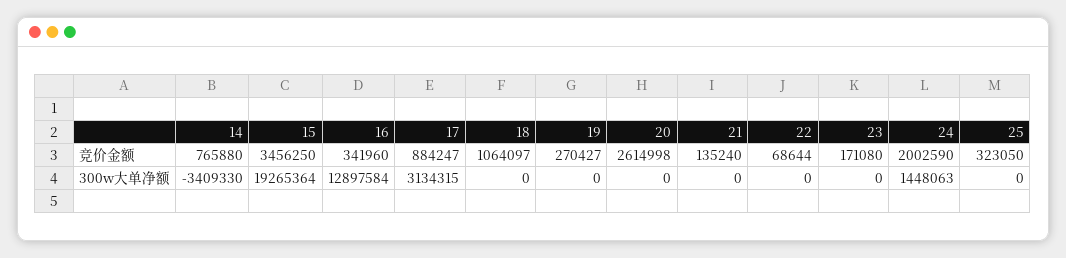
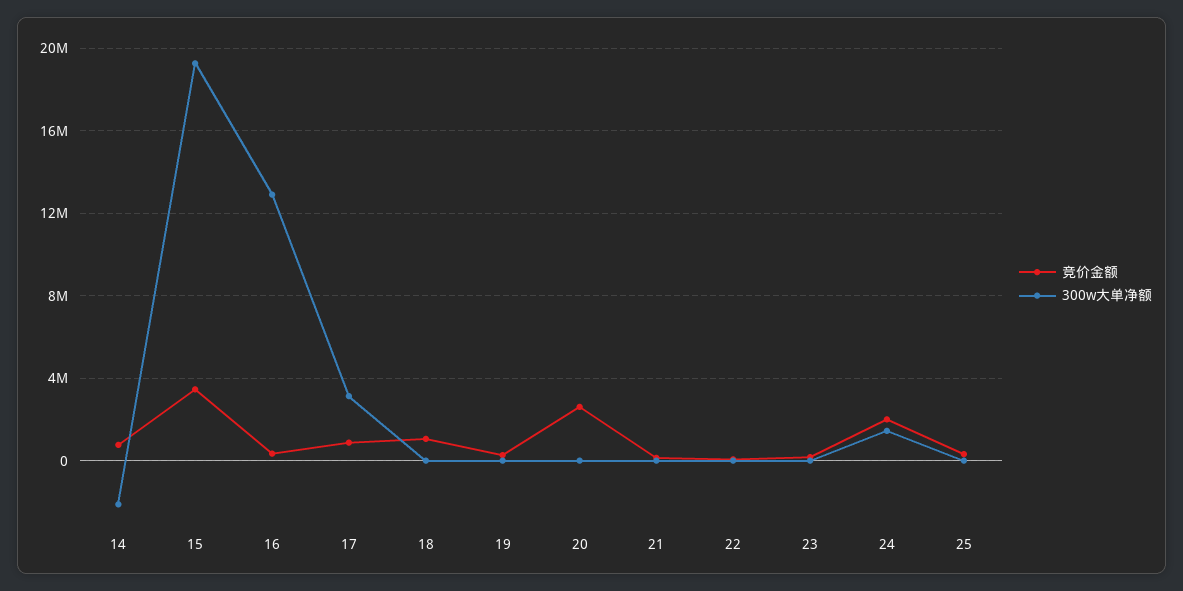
  {
    "竞价金额": {
      "14": 765880,
      "15": 3456250,
      "16": 341960,
      "17": 884247,
      "18": 1064097,
      "19": 270427,
      "20": 2614998,
      "21": 135240,
      "22": 68644,
      "23": 171080,
      "24": 2002590,
      "25": 323050
    },
    "300w大单净额": {
-     "14": -3409330,
+     "14": -2000000,
      "15": 19265364,
      "16": 12897584,
      "17": 3134315,
      "18": 0,
      "19": 0,
      "20": 0,
      "21": 0,
      "22": 0,
      "23": 0,
      "24": 1448063,
      "25": 0
    }
  }

